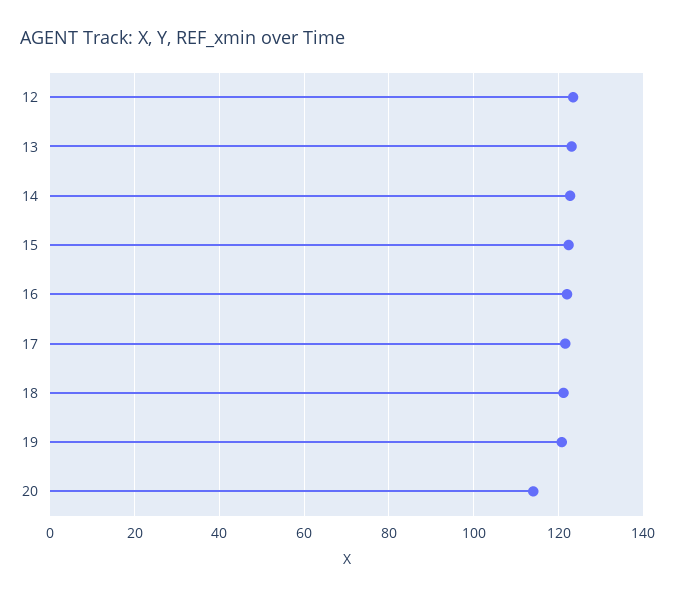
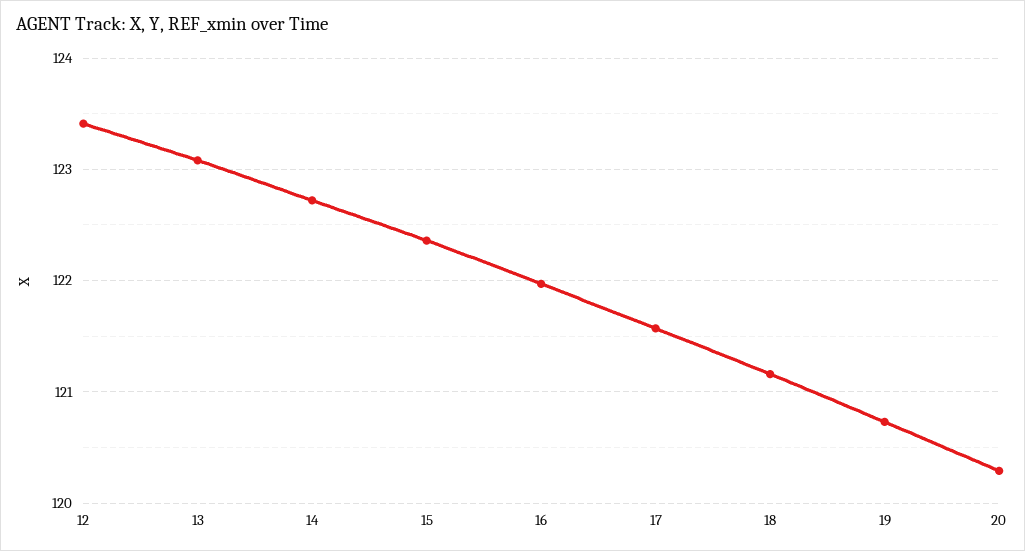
  {
    "12": 123.4,
    "13": 123.1,
    "14": 122.7,
    "15": 122.4,
    "16": 122,
    "17": 121.6,
    "18": 121.2,
    "19": 120.7,
-   "20": 114
+   "20": 120.3
  }

